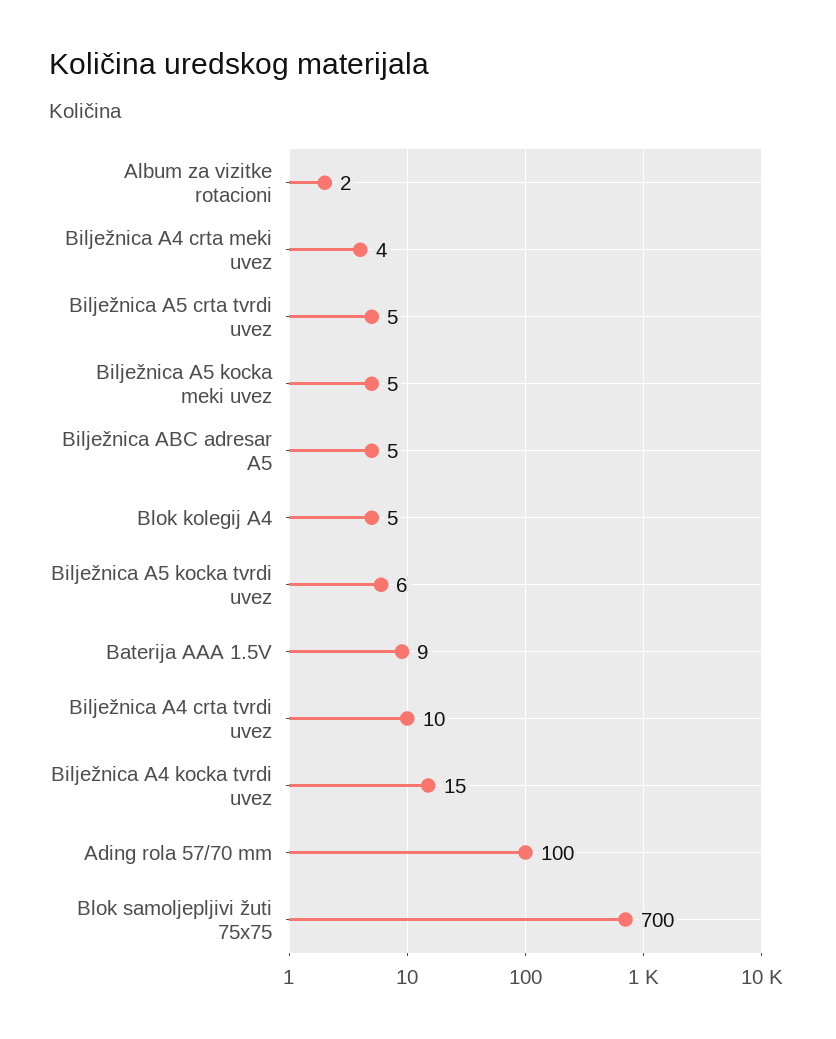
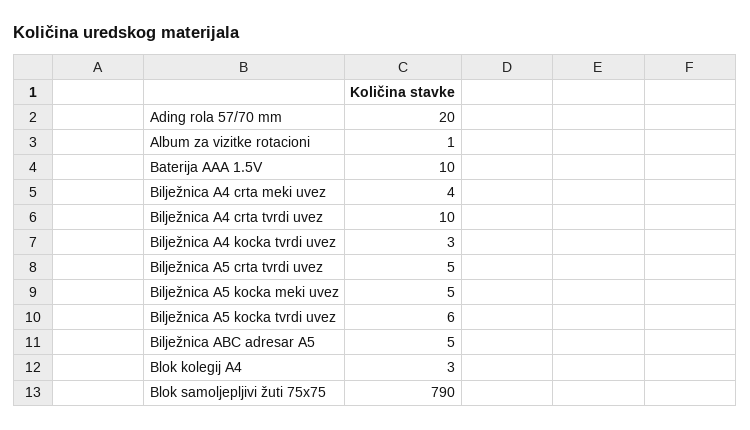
  {
-   "Album za vizitke rotacioni": 2,
+   "Album za vizitke rotacioni": 1,
    "Bilježnica A4 crta meki uvez": 4,
    "Bilježnica A5 crta tvrdi uvez": 5,
    "Bilježnica A5 kocka meki uvez": 5,
    "Bilježnica ABC adresar A5": 5,
-   "Blok kolegij A4": 5,
+   "Blok kolegij A4": 3,
    "Bilježnica A5 kocka tvrdi uvez": 6,
-   "Baterija AAA 1.5V": 9,
+   "Baterija AAA 1.5V": 10,
    "Bilježnica A4 crta tvrdi uvez": 10,
-   "Bilježnica A4 kocka tvrdi uvez": 15,
+   "Bilježnica A4 kocka tvrdi uvez": 3,
-   "Ading rola 57/70 mm": 100,
+   "Ading rola 57/70 mm": 20,
-   "Blok samoljepljivi žuti 75x75": 700
+   "Blok samoljepljivi žuti 75x75": 790
  }

